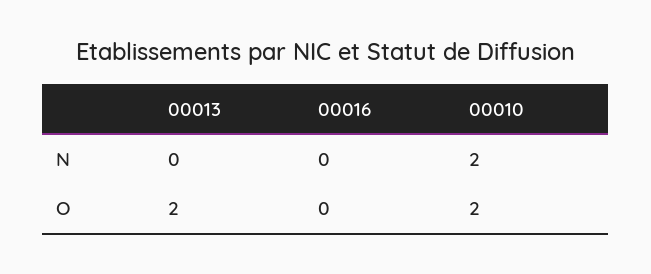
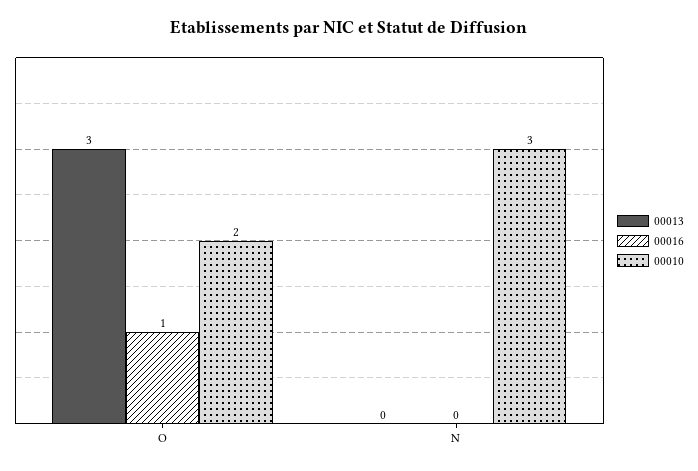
  {
    "00013": {
      "N": 0,
-     "O": 2
+     "O": 3
    },
    "00016": {
      "N": 0,
-     "O": 0
+     "O": 1
    },
    "00010": {
-     "N": 2,
+     "N": 3,
      "O": 2
    }
  }

